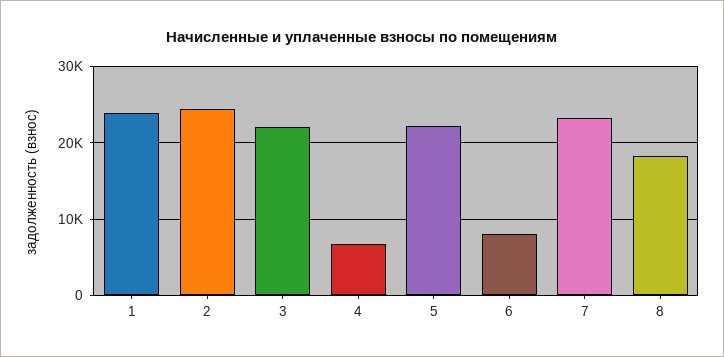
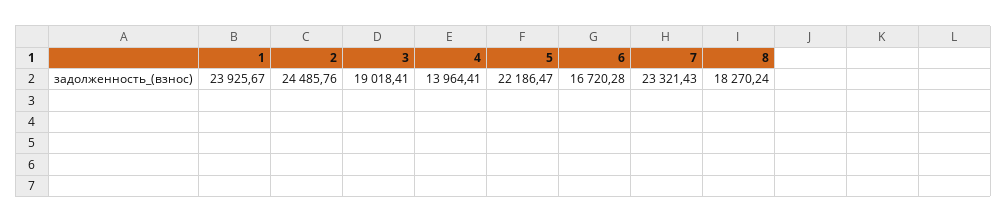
  {
    "1": 23925.67,
    "2": 24485.76,
-   "3": 22000,
+   "3": 19018.41,
-   "4": 7000,
+   "4": 13964.41,
    "5": 22186.47,
-   "6": 8000,
+   "6": 16720.28,
    "7": 23321.43,
    "8": 18270.24
  }

